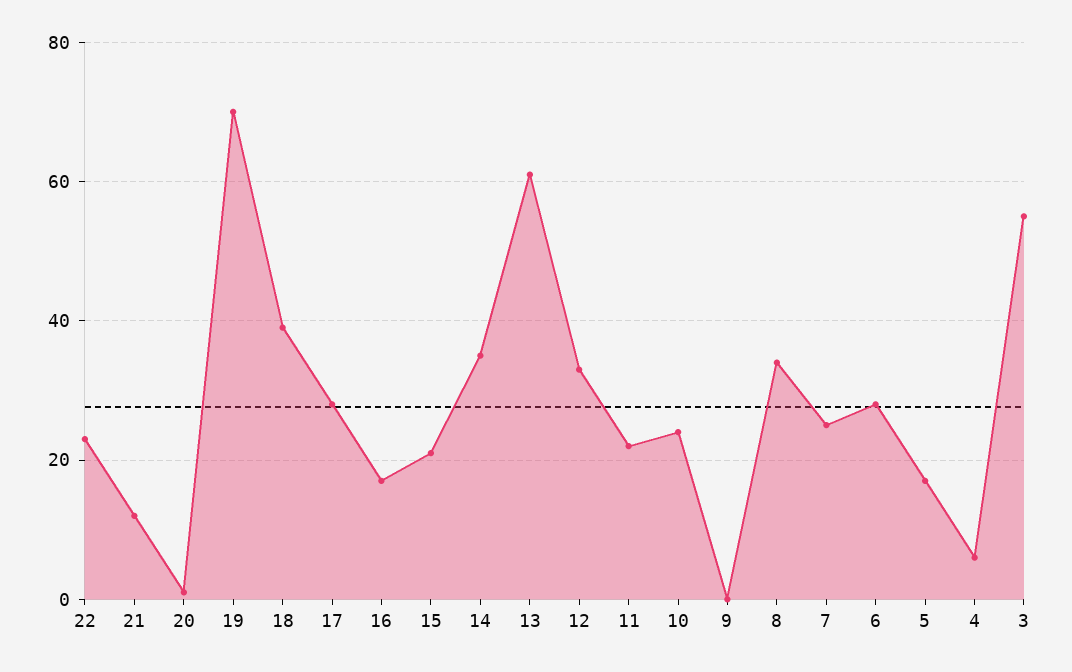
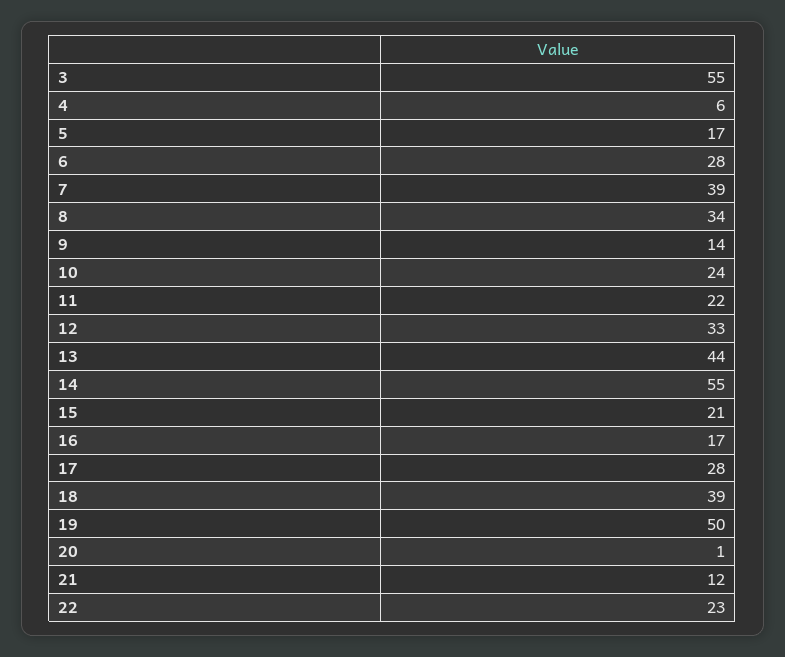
  {
    "22": 23,
    "21": 12,
    "20": 1,
-   "19": 70,
+   "19": 50,
    "18": 39,
    "17": 28,
    "16": 17,
    "15": 21,
-   "14": 35,
+   "14": 55,
-   "13": 60,
+   "13": 44,
    "12": 33,
    "11": 22,
    "10": 24,
-   "9": 0,
+   "9": 14,
    "8": 34,
-   "7": 25,
+   "7": 39,
    "6": 28,
    "5": 17,
    "4": 6,
    "3": 55
  }

